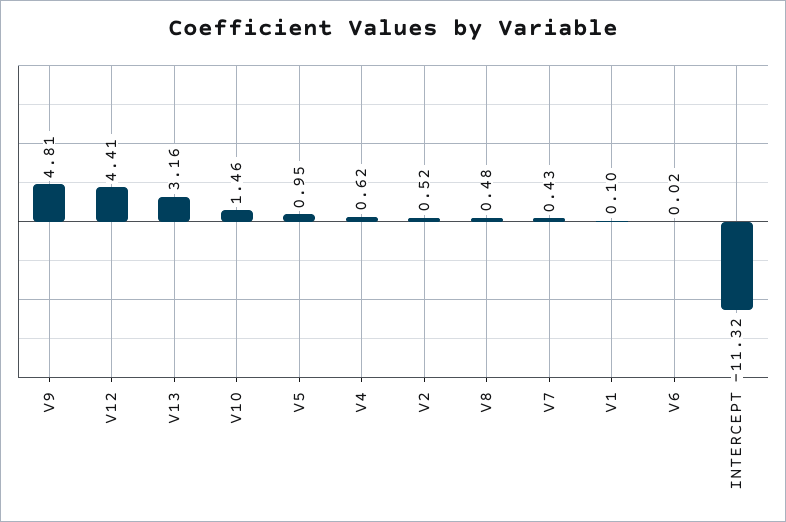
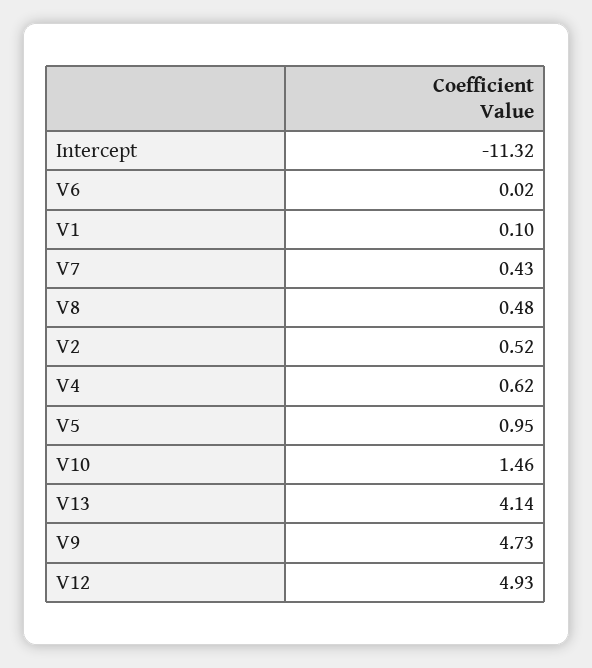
  {
-   "V9": 4.81,
+   "V9": 4.73,
-   "V12": 4.41,
+   "V12": 4.93,
-   "V13": 3.16,
+   "V13": 4.14,
    "V10": 1.46,
    "V5": 0.95,
    "V4": 0.62,
    "V2": 0.52,
    "V8": 0.48,
    "V7": 0.43,
    "V1": 0.1,
    "V6": 0.02,
    "INTERCEPT": -11.32
  }

